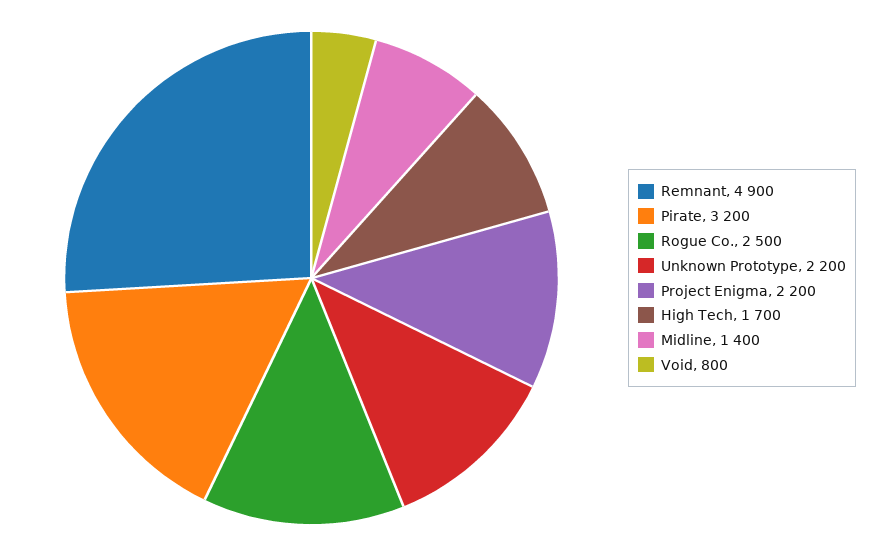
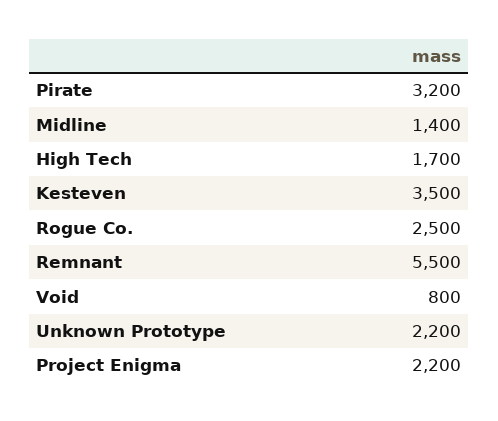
  {
-   "Remnant": 4900,
+   "Remnant": 5500,
    "Pirate": 3200,
    "Rogue Co.": 2500,
    "Unknown Prototype": 2200,
    "Project Enigma": 2200,
    "High Tech": 1700,
    "Midline": 1400,
-   "Void": 800
+   "Void": 800,
+   "Kesteven": 3500
  }

